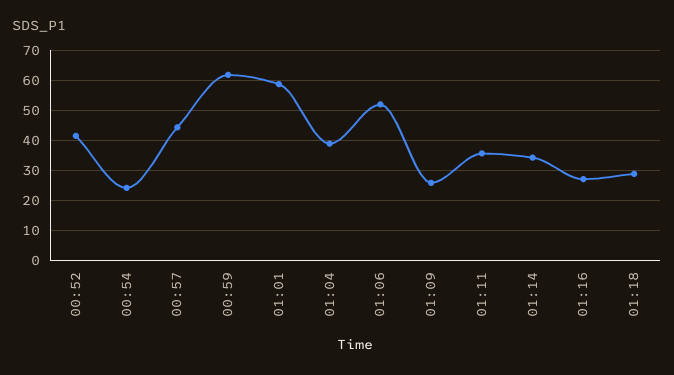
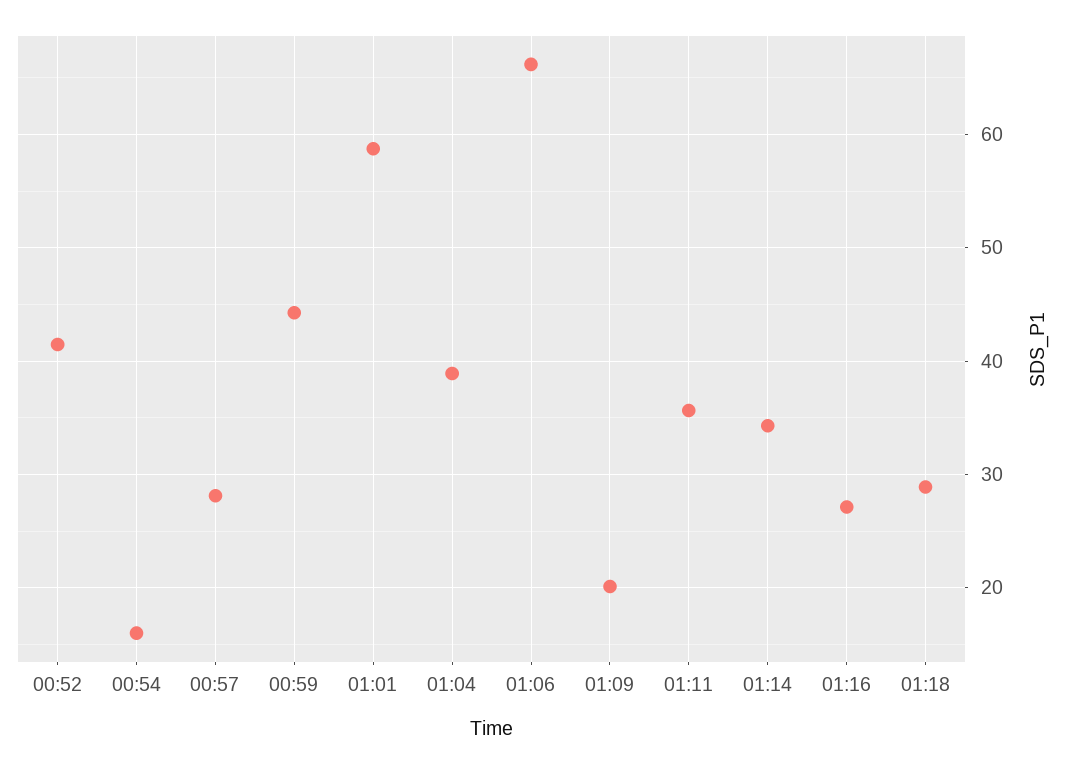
  {
    "00:52": 41,
-   "00:54": 24,
+   "00:54": 16,
-   "00:57": 44,
+   "00:57": 28,
-   "00:59": 62,
+   "00:59": 44,
    "01:01": 59,
    "01:04": 39,
-   "01:06": 52,
+   "01:06": 66,
-   "01:09": 26,
+   "01:09": 20,
    "01:11": 36,
    "01:14": 34,
    "01:16": 27,
    "01:18": 29
  }

